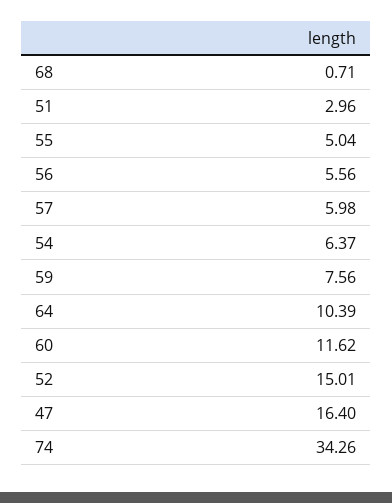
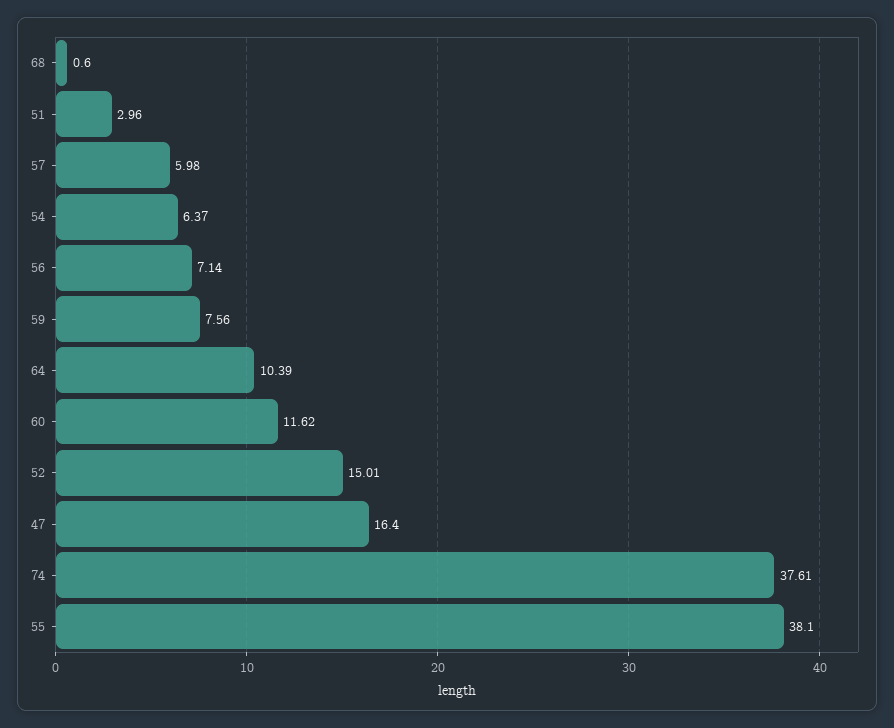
  {
-   "68": 0.71,
+   "68": 0.6,
    "51": 2.96,
-   "55": 5.04,
+   "55": 38.1,
-   "56": 5.56,
+   "56": 7.14,
    "57": 5.98,
    "54": 6.37,
    "59": 7.56,
    "64": 10.39,
    "60": 11.62,
    "52": 15.01,
    "47": 16.4,
-   "74": 34.26
+   "74": 37.61
  }

